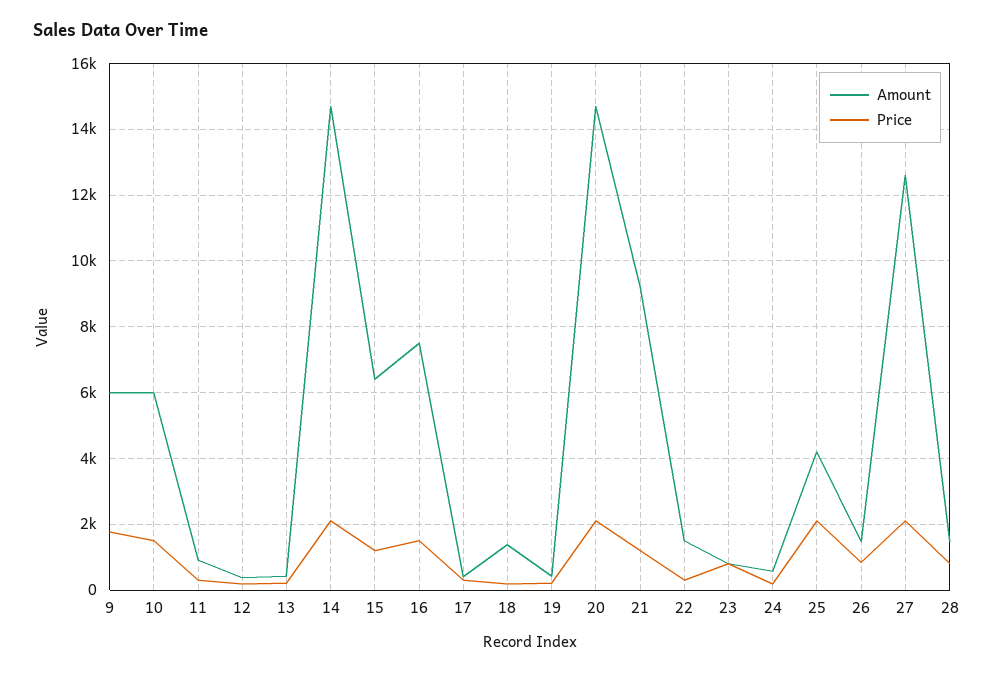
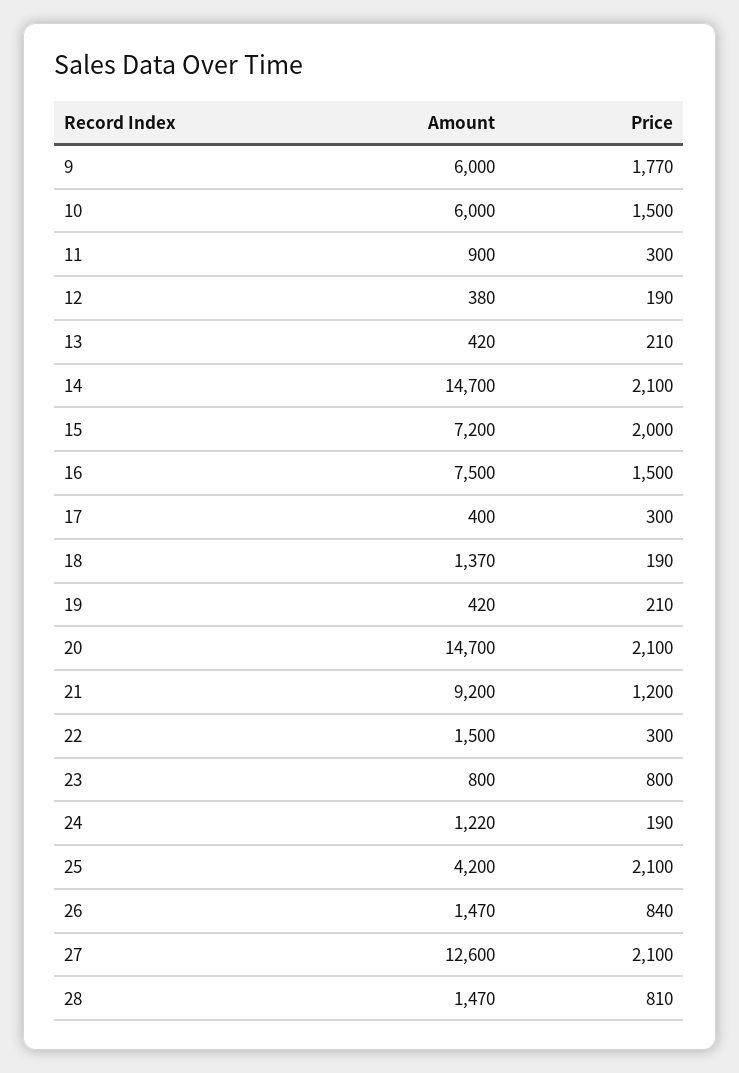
  {
    "Amount": {
      "9": 6000,
      "10": 6000,
      "11": 900,
      "12": 380,
      "13": 420,
      "14": 14700,
-     "15": 6400,
+     "15": 7200,
      "16": 7500,
      "17": 400,
      "18": 1370,
      "19": 420,
      "20": 14700,
      "21": 9200,
      "22": 1500,
      "23": 800,
-     "24": 600,
+     "24": 1220,
      "25": 4200,
      "26": 1470,
      "27": 12600,
      "28": 1470
    },
    "Price": {
      "9": 1770,
      "10": 1500,
      "11": 300,
      "12": 190,
      "13": 210,
      "14": 2100,
-     "15": 1200,
+     "15": 2000,
      "16": 1500,
      "17": 300,
      "18": 190,
      "19": 210,
      "20": 2100,
      "21": 1200,
      "22": 300,
      "23": 800,
      "24": 190,
      "25": 2100,
      "26": 840,
      "27": 2100,
      "28": 810
    }
  }

